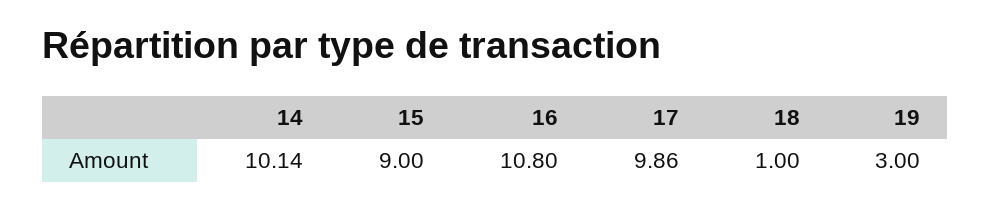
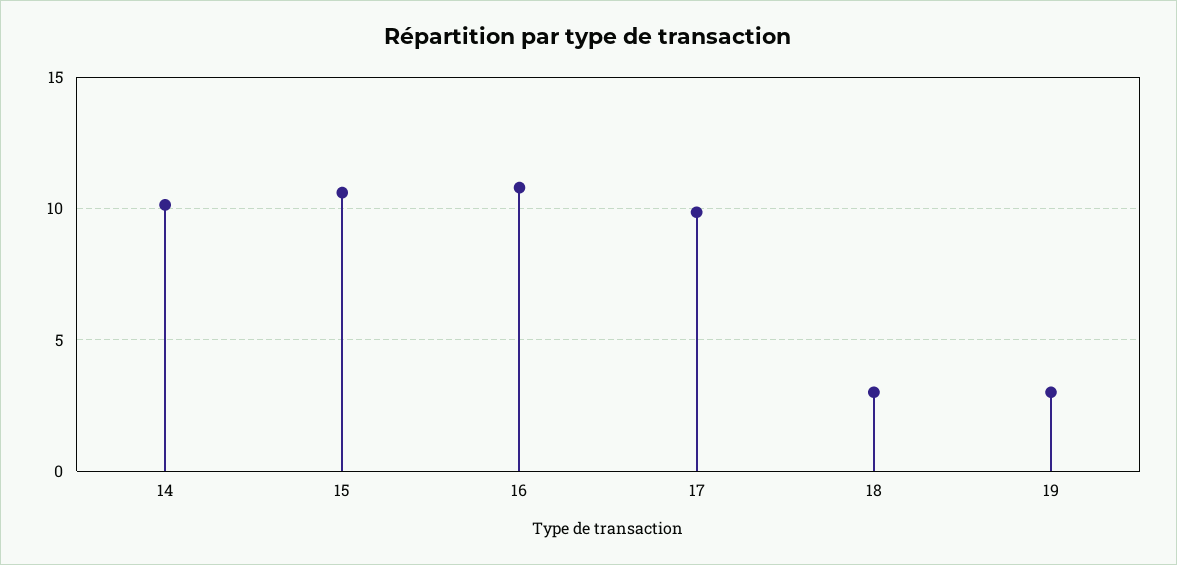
  {
    "14": 10.14,
-   "15": 9,
+   "15": 10.5,
    "16": 10.8,
    "17": 9.86,
-   "18": 1,
+   "18": 3,
    "19": 3
  }

